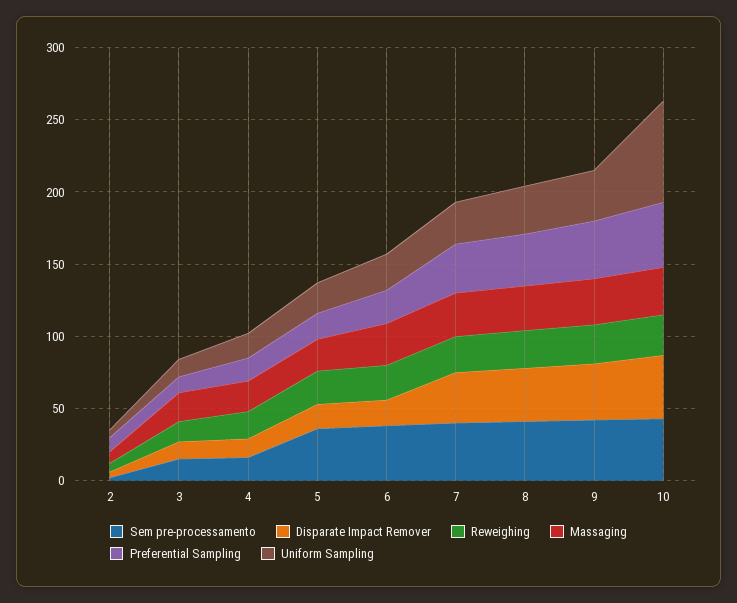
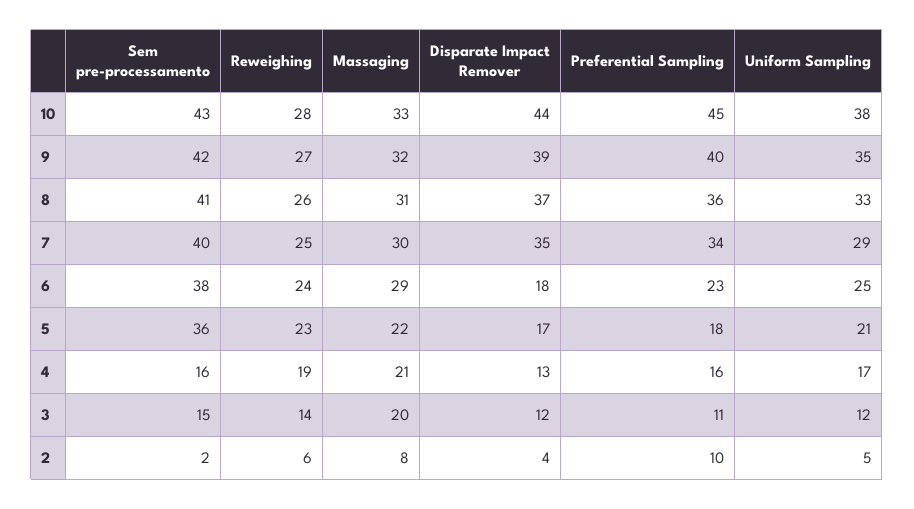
  {
    "Sem pre-processamento": {
      "2": 2,
      "3": 15,
      "4": 16,
      "5": 36,
      "6": 38,
      "7": 40,
      "8": 41,
      "9": 42,
      "10": 43
    },
    "Disparate Impact Remover": {
      "2": 4,
      "3": 12,
      "4": 13,
      "5": 17,
      "6": 18,
      "7": 35,
      "8": 37,
      "9": 39,
      "10": 44
    },
    "Reweighing": {
      "2": 6,
      "3": 14,
      "4": 19,
      "5": 23,
      "6": 24,
      "7": 25,
      "8": 26,
      "9": 27,
      "10": 28
    },
    "Massaging": {
      "2": 8,
      "3": 20,
      "4": 21,
      "5": 22,
      "6": 29,
      "7": 30,
      "8": 31,
      "9": 32,
      "10": 33
    },
    "Preferential Sampling": {
      "2": 10,
      "3": 11,
      "4": 16,
      "5": 18,
      "6": 23,
      "7": 34,
      "8": 36,
      "9": 40,
      "10": 45
    },
    "Uniform Sampling": {
      "2": 5,
      "3": 12,
      "4": 17,
      "5": 21,
      "6": 25,
      "7": 29,
      "8": 33,
      "9": 35,
-     "10": 70
+     "10": 38
    }
  }

